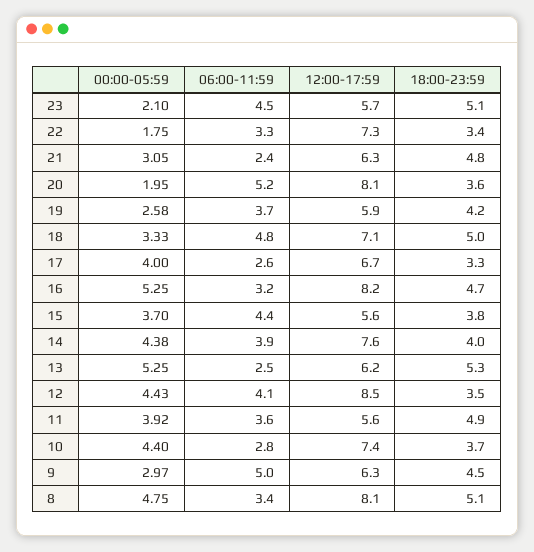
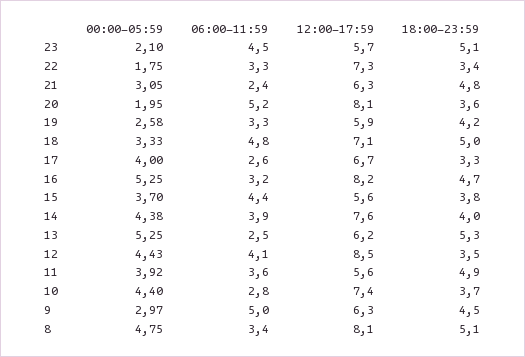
  {
    "00:00-05:59": {
      "23": 2.1,
      "22": 1.75,
      "21": 3.05,
      "20": 1.95,
      "19": 2.58,
      "18": 3.33,
      "17": 4,
      "16": 5.25,
      "15": 3.7,
      "14": 4.38,
      "13": 5.25,
      "12": 4.43,
      "11": 3.92,
      "10": 4.4,
      "9": 2.97,
      "8": 4.75
    },
    "06:00-11:59": {
      "23": 4.5,
      "22": 3.3,
      "21": 2.4,
      "20": 5.2,
-     "19": 3.7,
+     "19": 3.3,
      "18": 4.8,
      "17": 2.6,
      "16": 3.2,
      "15": 4.4,
      "14": 3.9,
      "13": 2.5,
      "12": 4.1,
      "11": 3.6,
      "10": 2.8,
      "9": 5,
      "8": 3.4
    },
    "12:00-17:59": {
      "23": 5.7,
      "22": 7.3,
      "21": 6.3,
      "20": 8.1,
      "19": 5.9,
      "18": 7.1,
      "17": 6.7,
      "16": 8.2,
      "15": 5.6,
      "14": 7.6,
      "13": 6.2,
      "12": 8.5,
      "11": 5.6,
      "10": 7.4,
      "9": 6.3,
      "8": 8.1
    },
    "18:00-23:59": {
      "23": 5.1,
      "22": 3.4,
      "21": 4.8,
      "20": 3.6,
      "19": 4.2,
      "18": 5,
      "17": 3.3,
      "16": 4.7,
      "15": 3.8,
      "14": 4,
      "13": 5.3,
      "12": 3.5,
      "11": 4.9,
      "10": 3.7,
      "9": 4.5,
      "8": 5.1
    }
  }

